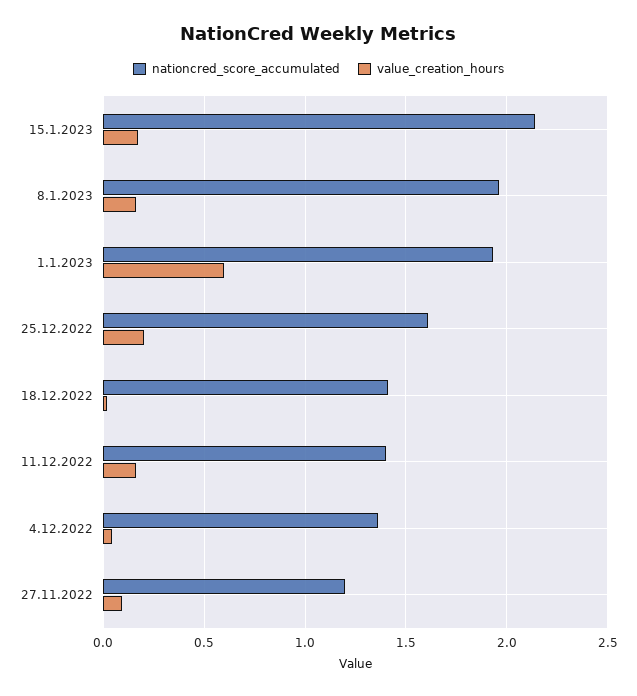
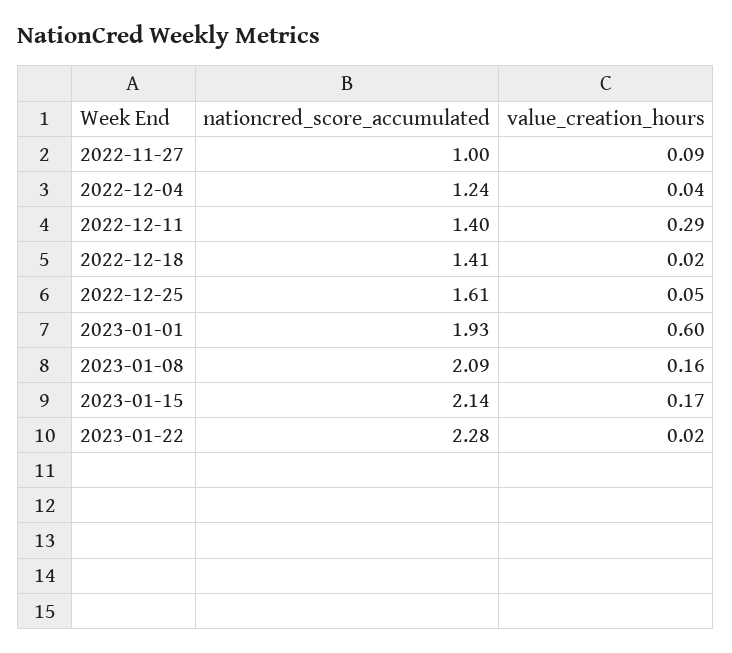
  {
    "nationcred_score_accumulated": {
      "15.1.2023": 2.14,
-     "8.1.2023": 1.95,
+     "8.1.2023": 2.09,
      "1.1.2023": 1.93,
      "25.12.2022": 1.61,
      "18.12.2022": 1.41,
      "11.12.2022": 1.4,
-     "4.12.2022": 1.35,
+     "4.12.2022": 1.24,
-     "27.11.2022": 1.2
+     "27.11.2022": 1,
+     "2023-01-22": 2.28
    },
    "value_creation_hours": {
      "15.1.2023": 0.17,
      "8.1.2023": 0.16,
      "1.1.2023": 0.6,
-     "25.12.2022": 0.2,
+     "25.12.2022": 0.05,
      "18.12.2022": 0.02,
-     "11.12.2022": 0.15,
+     "11.12.2022": 0.29,
      "4.12.2022": 0.04,
-     "27.11.2022": 0.09
+     "27.11.2022": 0.09,
+     "2023-01-22": 0.02
    }
  }

